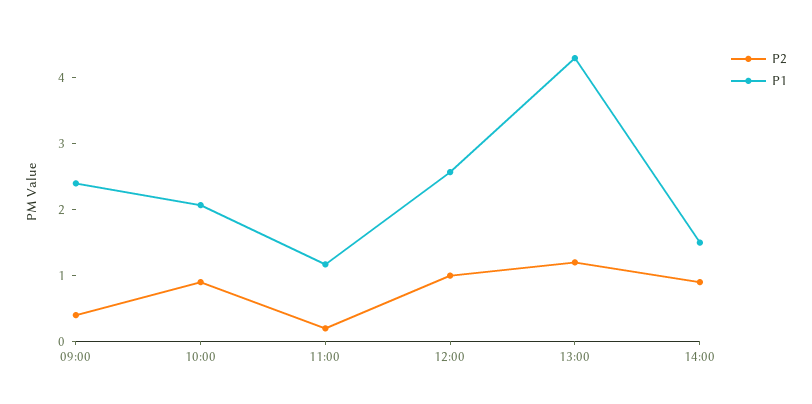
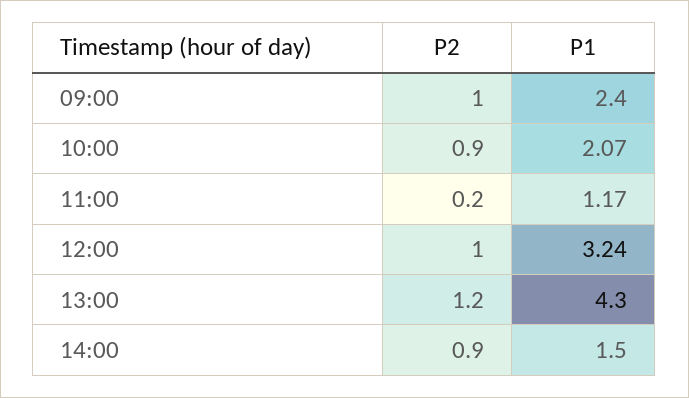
  {
    "P2": {
-     "09:00": 0.4,
+     "09:00": 1,
      "10:00": 0.9,
      "11:00": 0.2,
      "12:00": 1,
      "13:00": 1.2,
      "14:00": 0.9
    },
    "P1": {
      "09:00": 2.4,
      "10:00": 2.07,
      "11:00": 1.17,
-     "12:00": 2.6,
+     "12:00": 3.24,
      "13:00": 4.3,
      "14:00": 1.5
    }
  }

